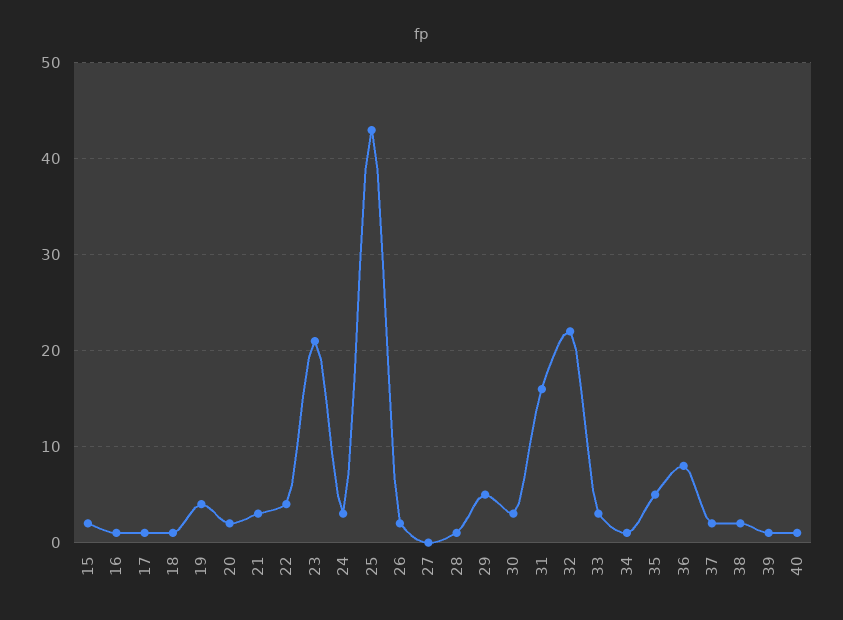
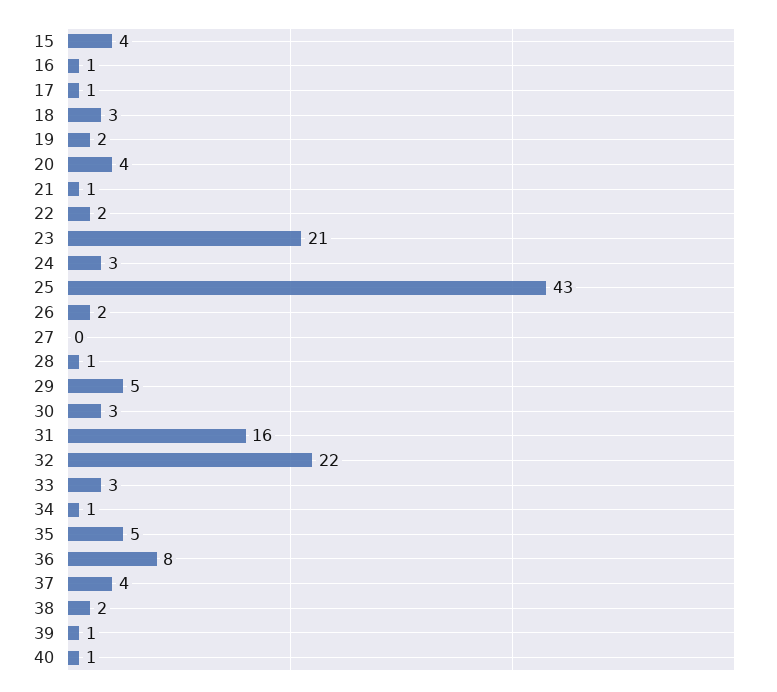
  {
-   "15": 2,
+   "15": 4,
    "16": 1,
    "17": 1,
-   "18": 1,
+   "18": 3,
-   "19": 4,
+   "19": 2,
-   "20": 2,
+   "20": 4,
-   "21": 3,
+   "21": 1,
-   "22": 4,
+   "22": 2,
    "23": 21,
    "24": 3,
    "25": 43,
    "26": 2,
    "27": 0,
    "28": 1,
    "29": 5,
    "30": 3,
    "31": 16,
    "32": 22,
    "33": 3,
    "34": 1,
    "35": 5,
    "36": 8,
-   "37": 2,
+   "37": 4,
    "38": 2,
    "39": 1,
    "40": 1
  }

